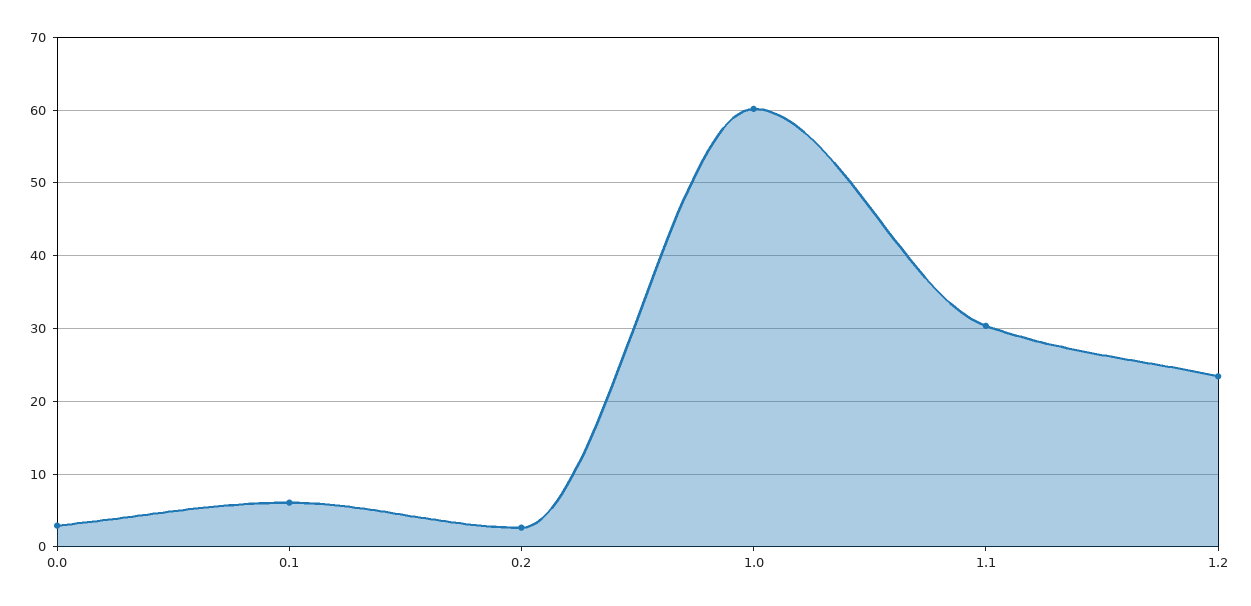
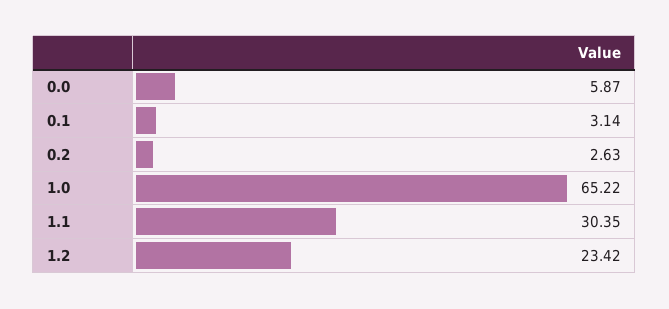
  {
-   "0.0": 3,
+   "0.0": 5.87,
-   "0.1": 6,
+   "0.1": 3.14,
    "0.2": 2.63,
-   "1.0": 60,
+   "1.0": 65.22,
    "1.1": 30.35,
    "1.2": 23.42
  }

